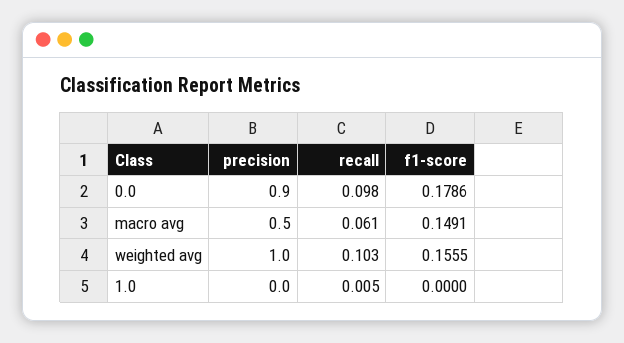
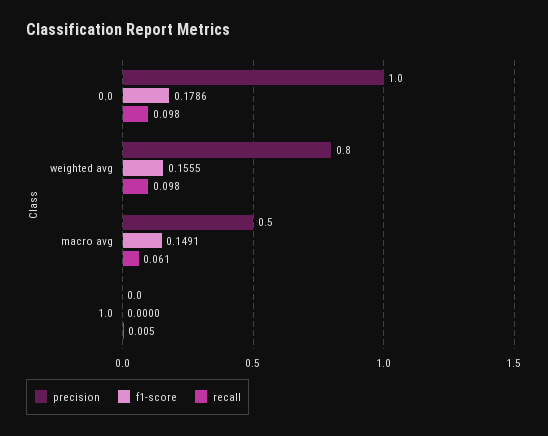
  {
    "precision": {
-     "0.0": 0.9,
+     "0.0": 1,
      "macro avg": 0.5,
-     "weighted avg": 1,
+     "weighted avg": 0.8,
      "1.0": 0
    },
    "recall": {
      "0.0": 0.098,
      "macro avg": 0.061,
-     "weighted avg": 0.103,
+     "weighted avg": 0.098,
      "1.0": 0.005
    },
    "f1-score": {
      "0.0": 0.1786,
      "macro avg": 0.1491,
      "weighted avg": 0.1555,
      "1.0": 0
    }
  }

